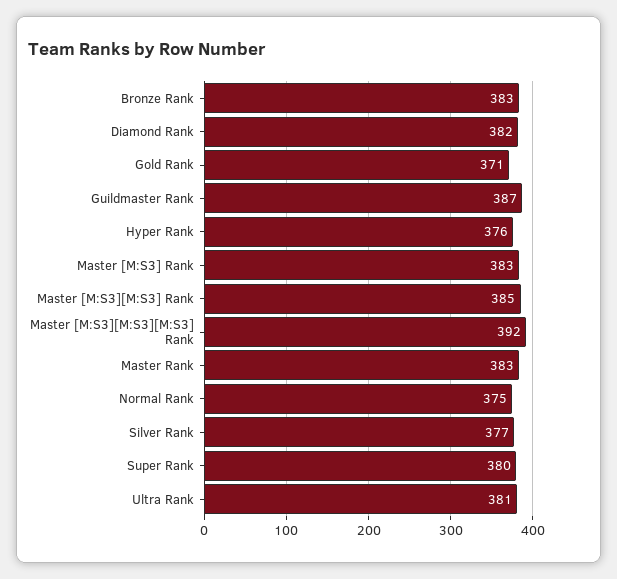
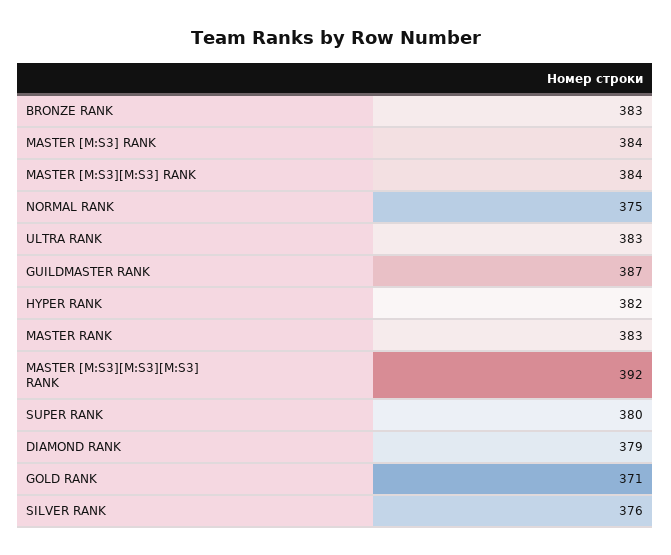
  {
    "Bronze Rank": 383,
-   "Diamond Rank": 382,
+   "Diamond Rank": 379,
    "Gold Rank": 371,
    "Guildmaster Rank": 387,
-   "Hyper Rank": 376,
+   "Hyper Rank": 382,
-   "Master [M:S3] Rank": 383,
+   "Master [M:S3] Rank": 384,
-   "Master [M:S3][M:S3] Rank": 385,
+   "Master [M:S3][M:S3] Rank": 384,
    "Master [M:S3][M:S3][M:S3] Rank": 392,
    "Master Rank": 383,
    "Normal Rank": 375,
-   "Silver Rank": 377,
+   "Silver Rank": 376,
    "Super Rank": 380,
-   "Ultra Rank": 381
+   "Ultra Rank": 383
  }

